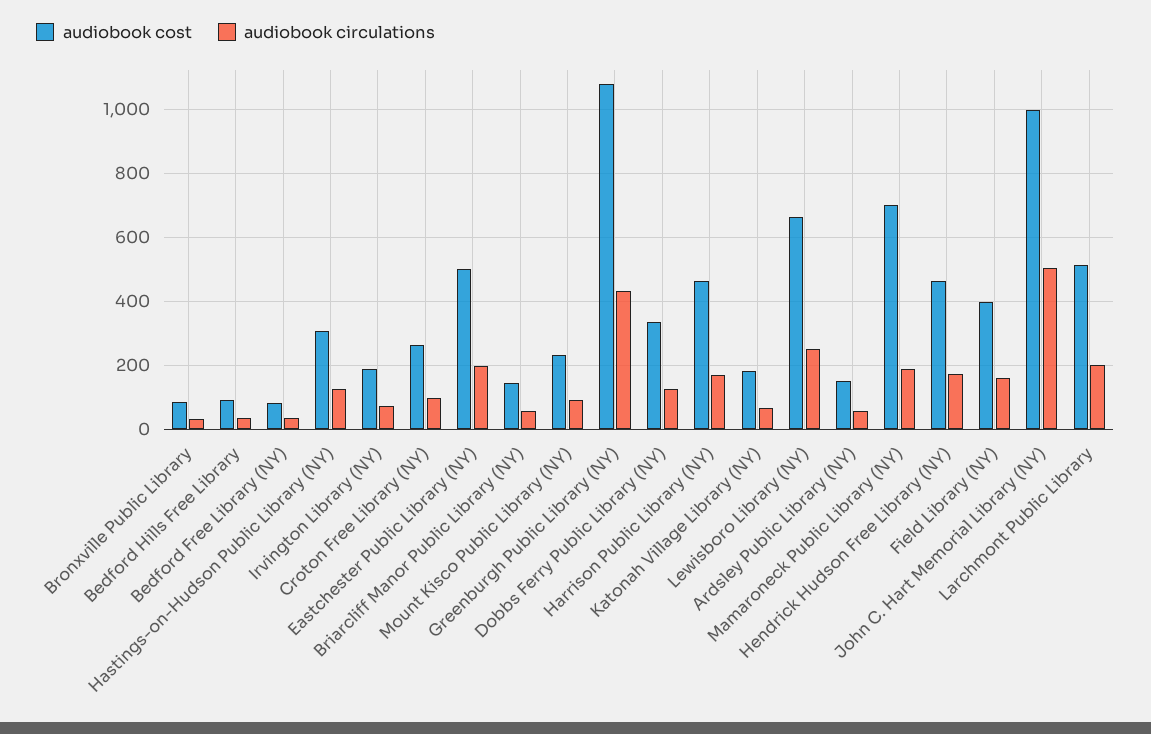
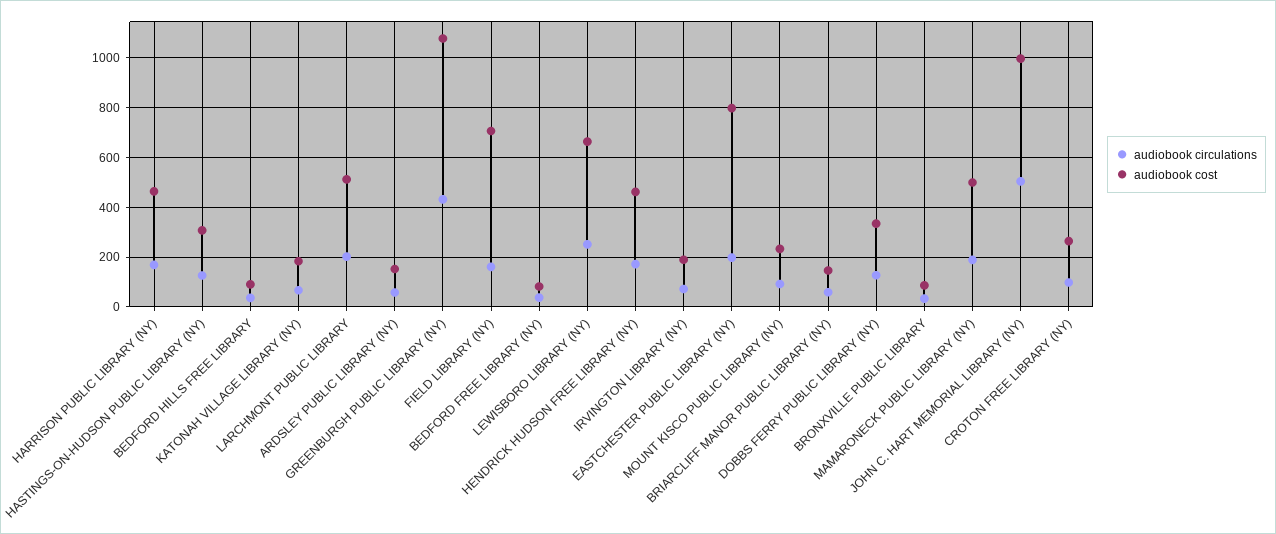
  {
    "audiobook cost": {
      "Bronxville Public Library": 80,
      "Bedford Hills Free Library": 100,
      "Bedford Free Library (NY)": 80,
      "Hastings-on-Hudson Public Library (NY)": 300,
      "Irvington Library (NY)": 180,
      "Croton Free Library (NY)": 260,
-     "Eastchester Public Library (NY)": 500,
+     "Eastchester Public Library (NY)": 800,
      "Briarcliff Manor Public Library (NY)": 140,
      "Mount Kisco Public Library (NY)": 240,
      "Greenburgh Public Library (NY)": 1080,
      "Dobbs Ferry Public Library (NY)": 340,
      "Harrison Public Library (NY)": 460,
      "Katonah Village Library (NY)": 180,
      "Lewisboro Library (NY)": 660,
      "Ardsley Public Library (NY)": 160,
-     "Mamaroneck Public Library (NY)": 700,
+     "Mamaroneck Public Library (NY)": 500,
      "Hendrick Hudson Free Library (NY)": 460,
-     "Field Library (NY)": 400,
+     "Field Library (NY)": 700,
      "John C. Hart Memorial Library (NY)": 1000,
      "Larchmont Public Library": 520
    },
    "audiobook circulations": {
      "Bronxville Public Library": 40,
      "Bedford Hills Free Library": 40,
      "Bedford Free Library (NY)": 40,
      "Hastings-on-Hudson Public Library (NY)": 120,
      "Irvington Library (NY)": 80,
      "Croton Free Library (NY)": 100,
      "Eastchester Public Library (NY)": 200,
      "Briarcliff Manor Public Library (NY)": 60,
      "Mount Kisco Public Library (NY)": 100,
      "Greenburgh Public Library (NY)": 440,
      "Dobbs Ferry Public Library (NY)": 120,
      "Harrison Public Library (NY)": 160,
      "Katonah Village Library (NY)": 60,
      "Lewisboro Library (NY)": 260,
      "Ardsley Public Library (NY)": 60,
      "Mamaroneck Public Library (NY)": 180,
      "Hendrick Hudson Free Library (NY)": 180,
      "Field Library (NY)": 160,
      "John C. Hart Memorial Library (NY)": 500,
      "Larchmont Public Library": 200
    }
  }

